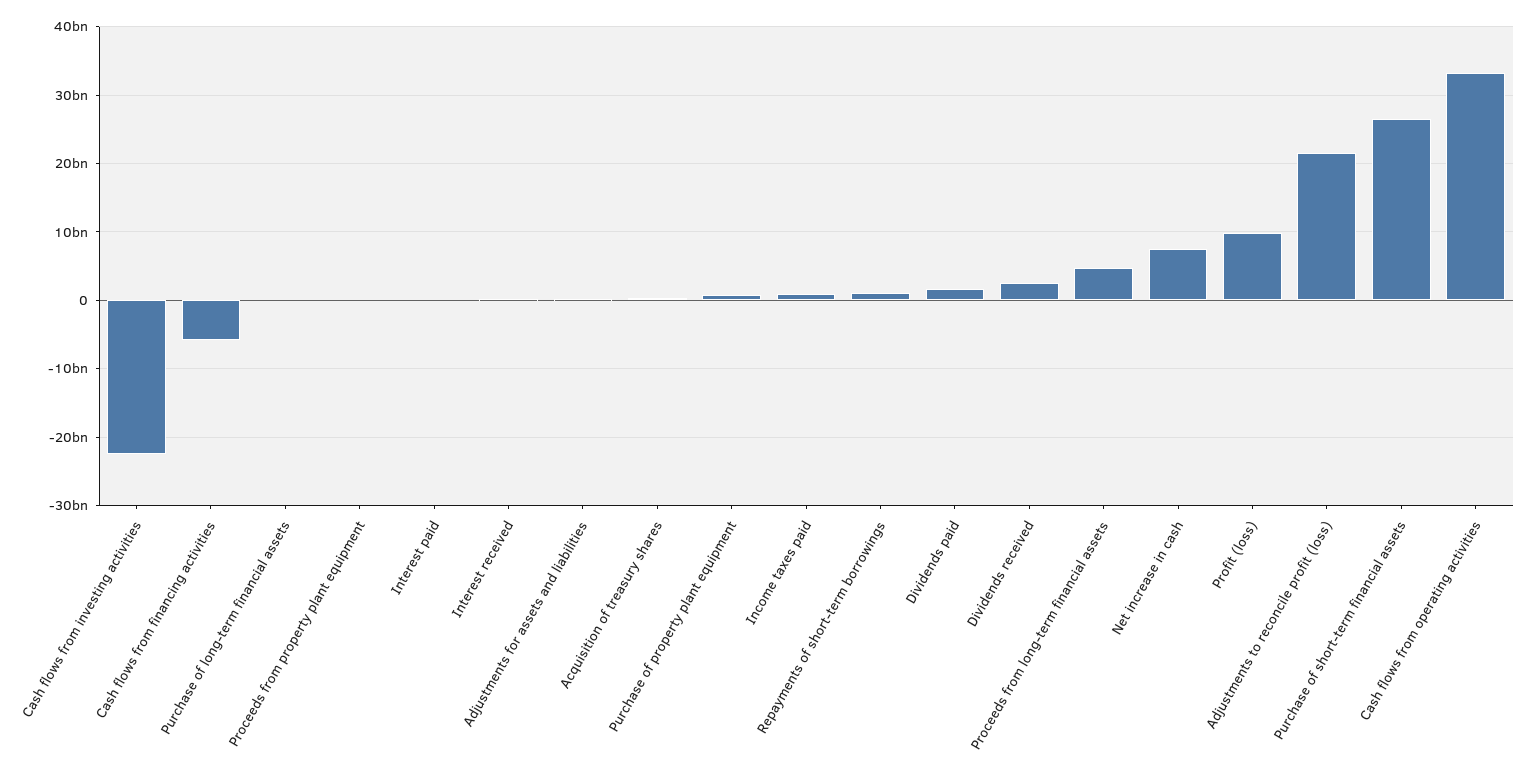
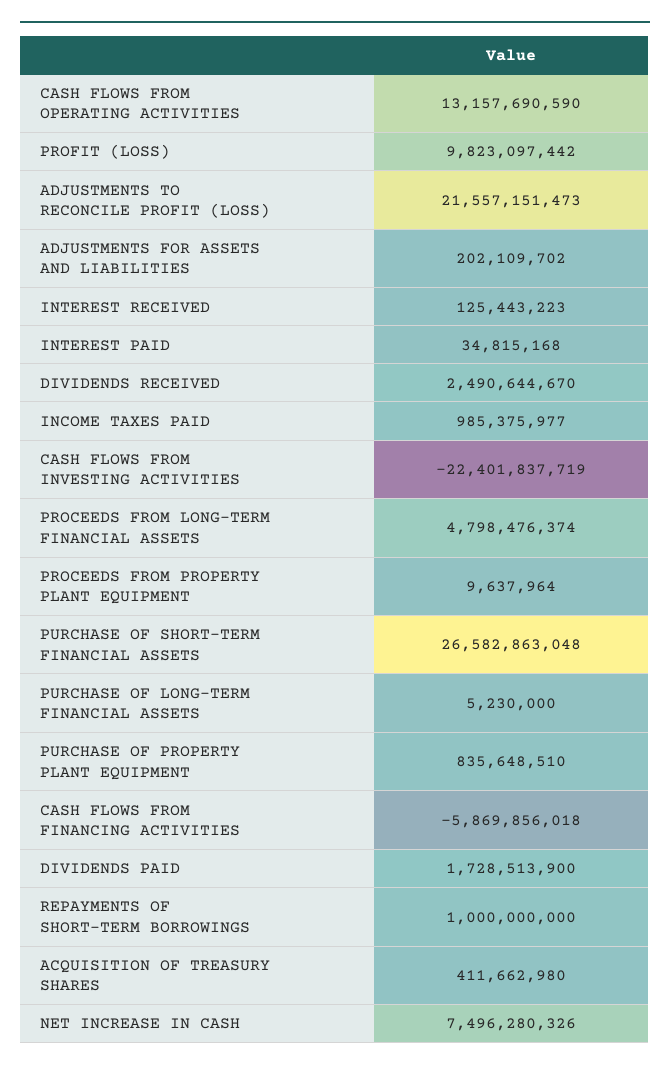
  {
    "Cash flows from investing activities": -22401837719,
    "Cash flows from financing activities": -5869856018,
    "Purchase of long-term financial assets": 5230000,
    "Proceeds from property plant equipment": 9637964,
    "Interest paid": 34815168,
    "Interest received": 125443223,
    "Adjustments for assets and liabilities": 202109702,
    "Acquisition of treasury shares": 411662980,
    "Purchase of property plant equipment": 835648510,
    "Income taxes paid": 985375977,
    "Repayments of short-term borrowings": 1000000000,
    "Dividends paid": 1728513900,
    "Dividends received": 2490644670,
    "Proceeds from long-term financial assets": 4798476374,
    "Net increase in cash": 7496280326,
    "Profit (loss)": 9823097442,
    "Adjustments to reconcile profit (loss)": 21557151473,
    "Purchase of short-term financial assets": 26582863048,
-   "Cash flows from operating activities": 33000000000
+   "Cash flows from operating activities": 13157690590
  }

